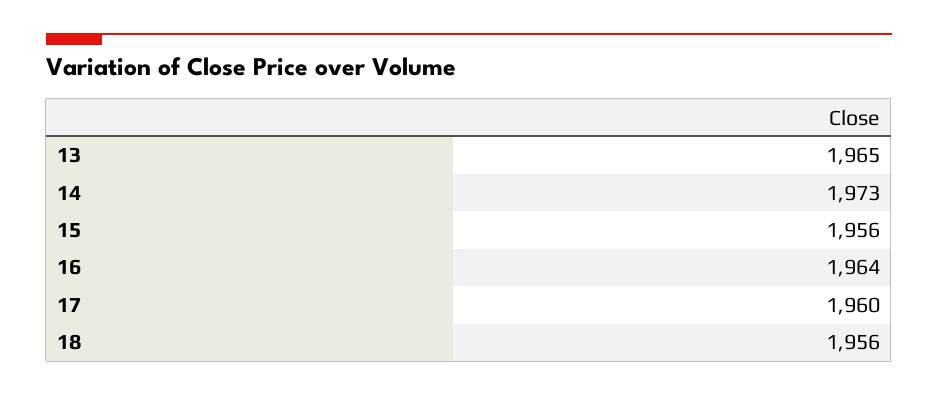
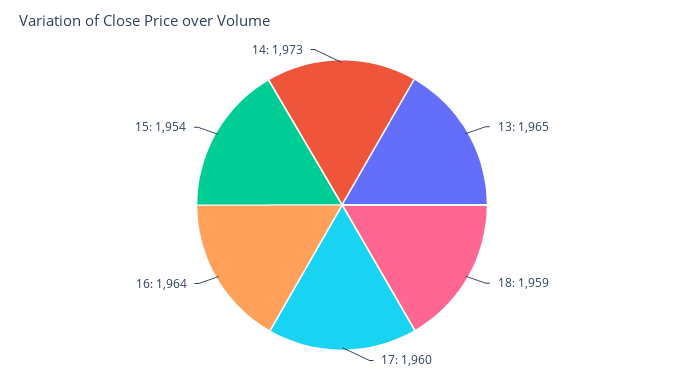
  {
    "13": 1965,
    "14": 1973,
-   "15": 1956,
+   "15": 1954,
    "16": 1964,
    "17": 1960,
-   "18": 1956
+   "18": 1959
  }

